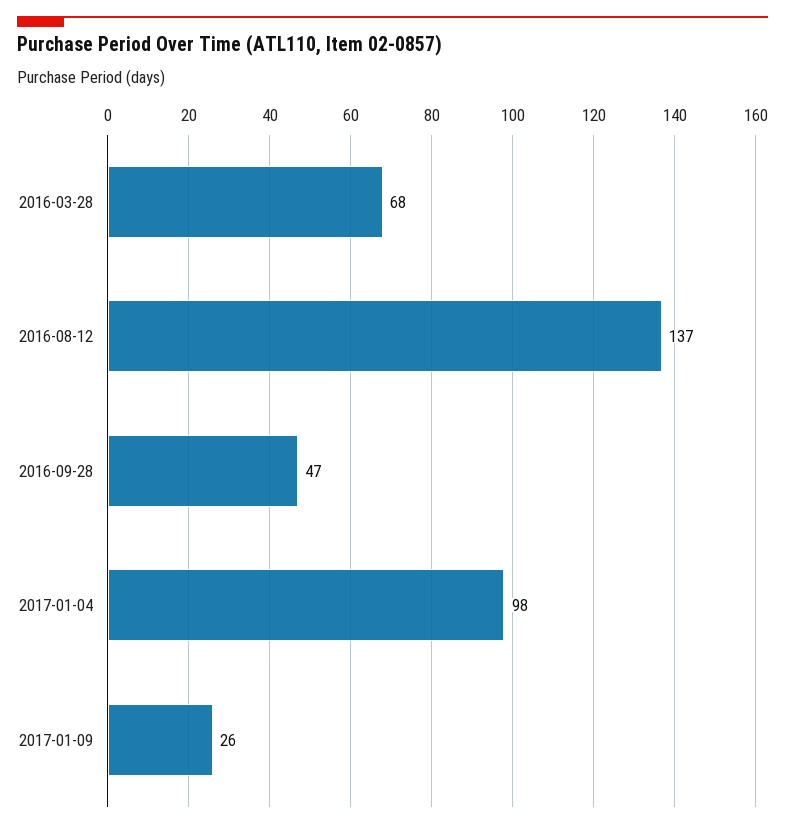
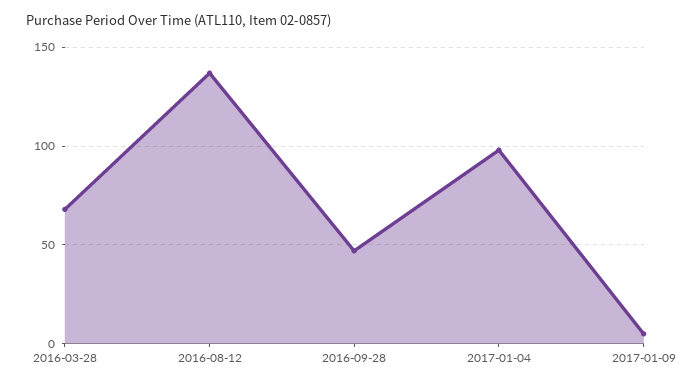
  {
    "2016-03-28": 68,
    "2016-08-12": 137,
    "2016-09-28": 47,
    "2017-01-04": 98,
-   "2017-01-09": 26
+   "2017-01-09": 5
  }

